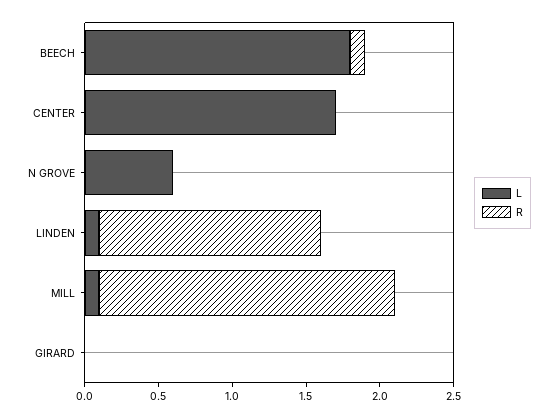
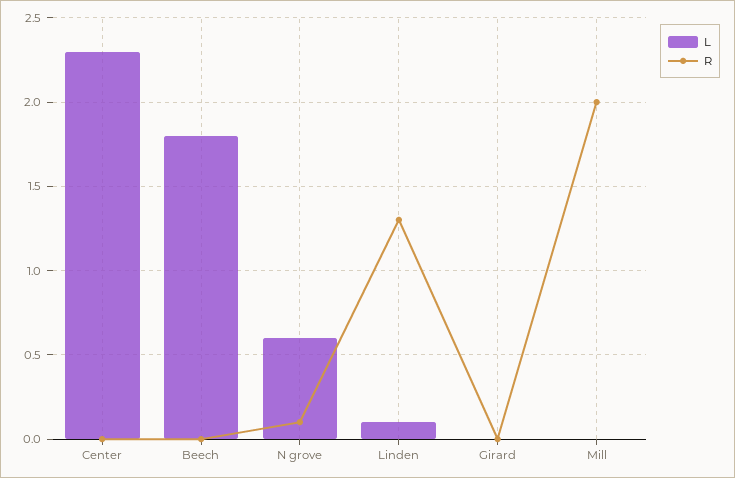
  {
    "L": {
      "BEECH": 1.8,
-     "CENTER": 1.7,
+     "CENTER": 2.3,
      "N GROVE": 0.6,
      "LINDEN": 0.1,
-     "MILL": 0.1,
+     "MILL": 0,
      "GIRARD": 0
    },
    "R": {
-     "BEECH": 0.1,
+     "BEECH": 0,
      "CENTER": 0,
-     "N GROVE": 0,
+     "N GROVE": 0.1,
-     "LINDEN": 1.5,
+     "LINDEN": 1.3,
      "MILL": 2,
      "GIRARD": 0
    }
  }

